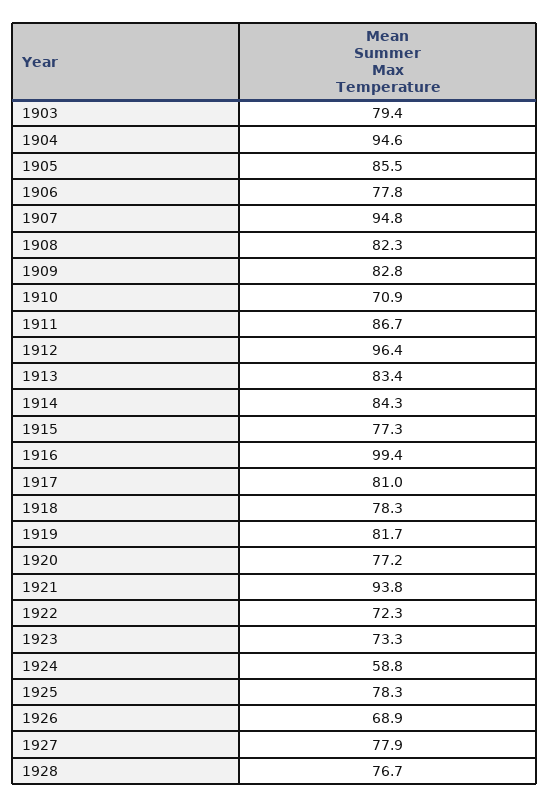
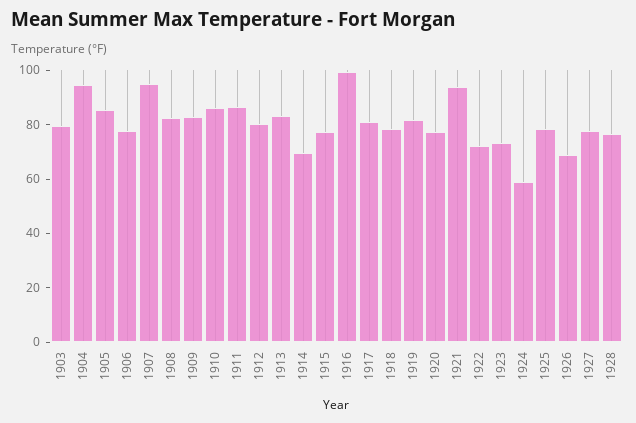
  {
    "1903": 79.4,
    "1904": 94.6,
    "1905": 85.5,
    "1906": 77.8,
    "1907": 94.8,
    "1908": 82.3,
    "1909": 82.8,
-   "1910": 70.9,
+   "1910": 85,
    "1911": 86.7,
-   "1912": 96.4,
+   "1912": 80,
    "1913": 83.4,
-   "1914": 84.3,
+   "1914": 70,
    "1915": 77.3,
    "1916": 99.4,
    "1917": 81,
    "1918": 78.3,
    "1919": 81.7,
    "1920": 77.2,
    "1921": 93.8,
    "1922": 72.3,
    "1923": 73.3,
    "1924": 58.8,
    "1925": 78.3,
    "1926": 68.9,
    "1927": 77.9,
    "1928": 76.7
  }

